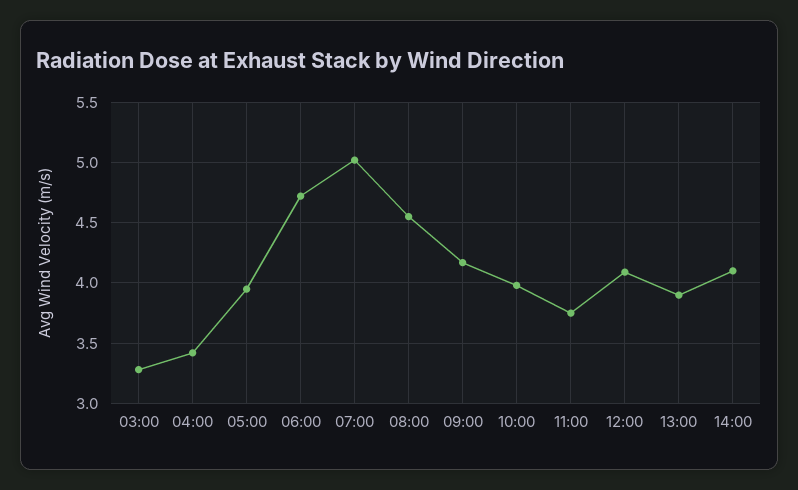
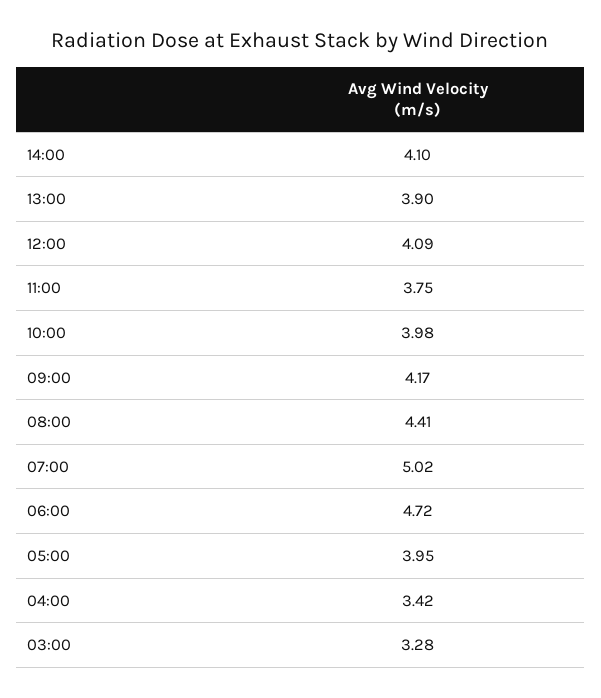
  {
    "03:00": 3.28,
    "04:00": 3.42,
    "05:00": 3.95,
    "06:00": 4.72,
    "07:00": 5.02,
-   "08:00": 4.55,
+   "08:00": 4.41,
    "09:00": 4.17,
    "10:00": 3.98,
    "11:00": 3.75,
    "12:00": 4.09,
    "13:00": 3.9,
    "14:00": 4.1
  }

